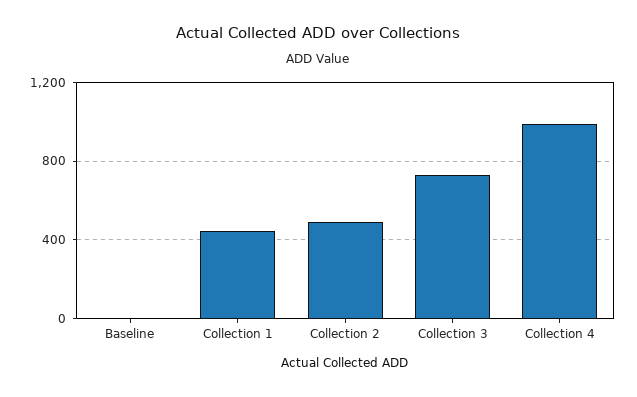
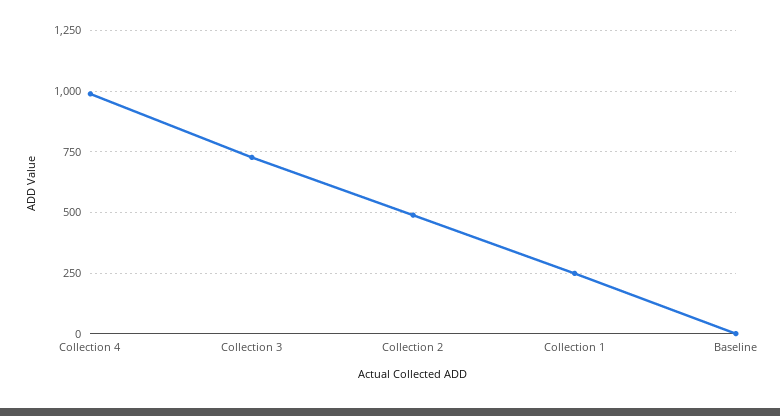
  {
    "Baseline": 0,
-   "Collection 1": 450,
+   "Collection 1": 250,
    "Collection 2": 500,
    "Collection 3": 725,
    "Collection 4": 1000
  }

